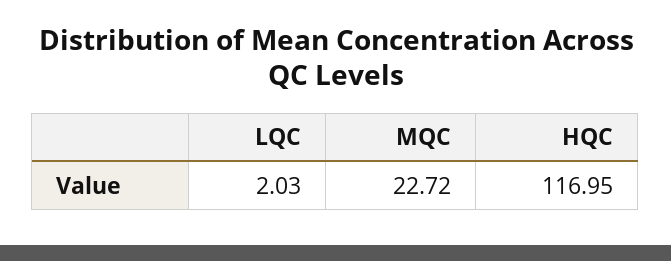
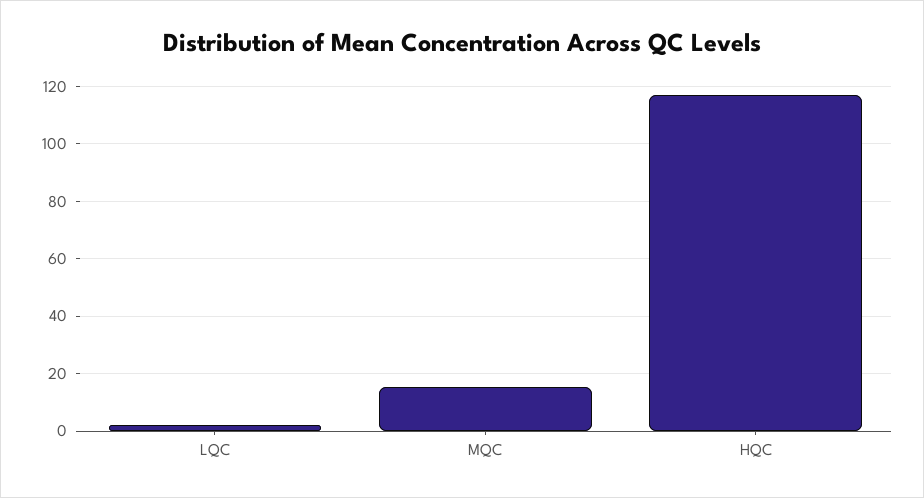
  {
    "LQC": 2.03,
-   "MQC": 22.72,
+   "MQC": 15,
    "HQC": 116.95
  }

